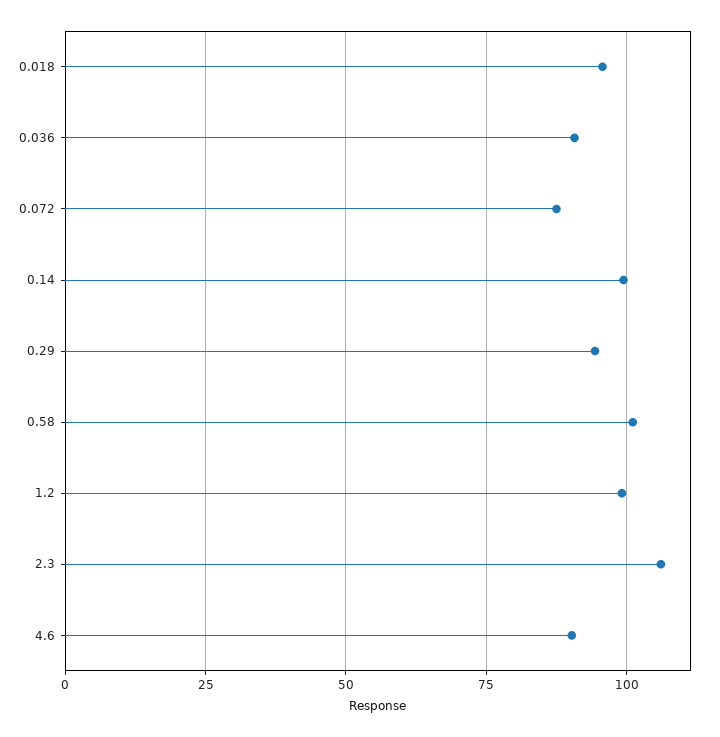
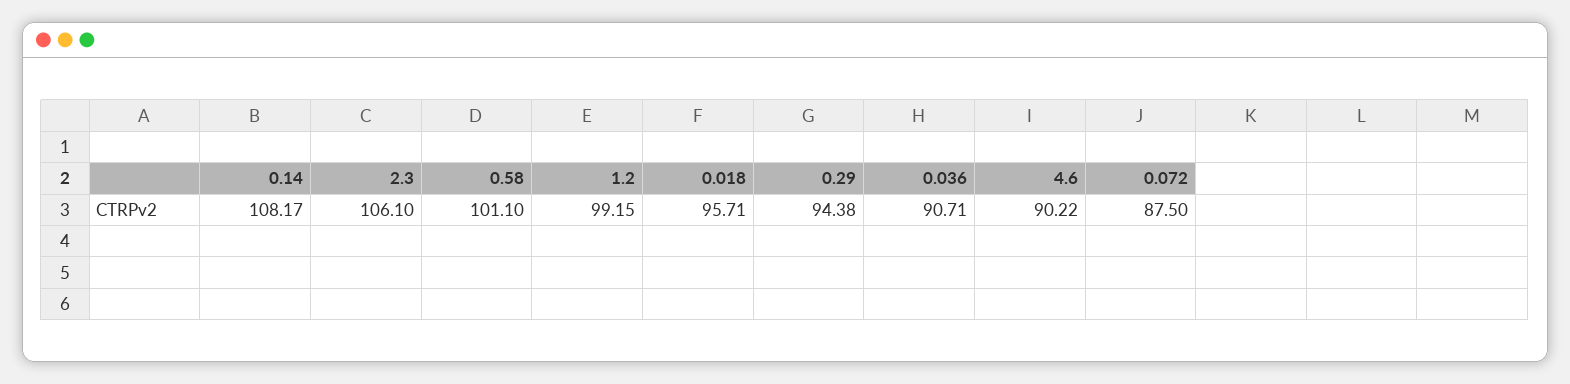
  {
    "0.018": 95.71,
    "0.036": 90.71,
    "0.072": 87.5,
-   "0.14": 100,
+   "0.14": 108.17,
    "0.29": 94.38,
    "0.58": 101.1,
    "1.2": 99.15,
    "2.3": 106.1,
    "4.6": 90.22
  }

